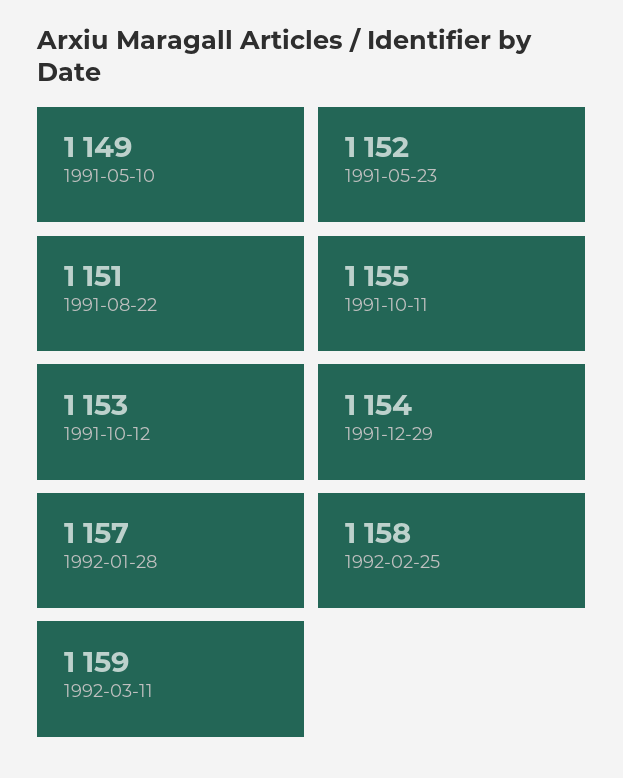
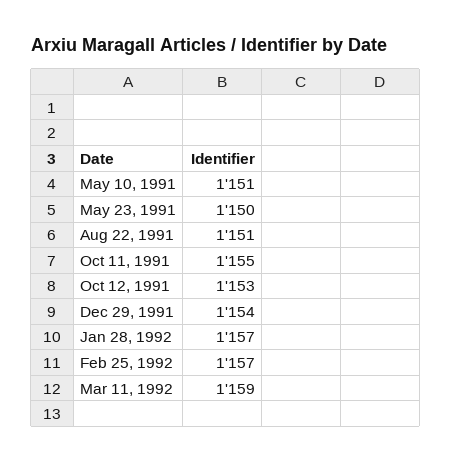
  {
-   "1991-05-10": 1149,
+   "1991-05-10": 1151,
-   "1991-05-23": 1152,
+   "1991-05-23": 1150,
    "1991-08-22": 1151,
    "1991-10-11": 1155,
    "1991-10-12": 1153,
    "1991-12-29": 1154,
    "1992-01-28": 1157,
-   "1992-02-25": 1158,
+   "1992-02-25": 1157,
    "1992-03-11": 1159
  }

